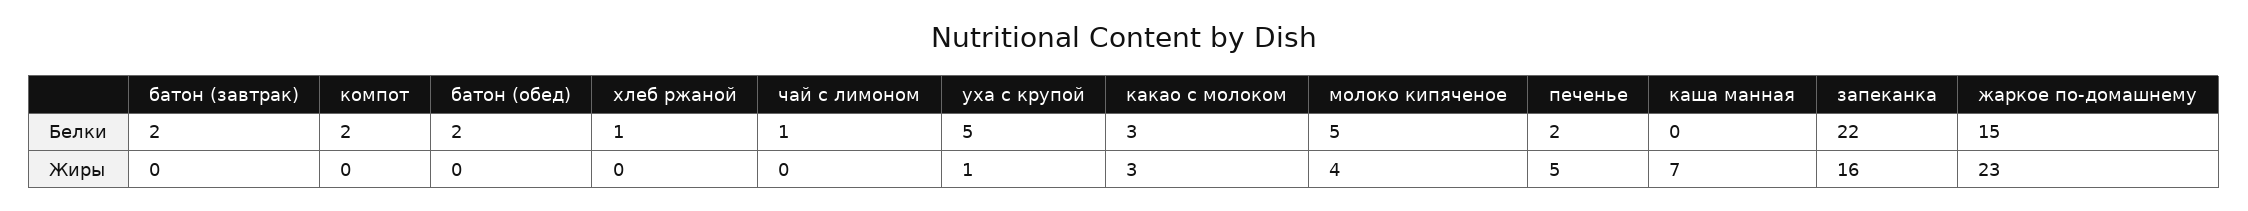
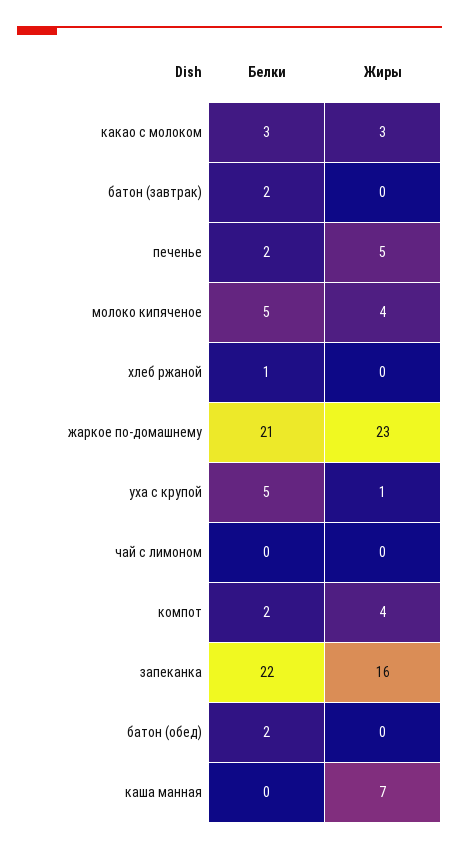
  {
    "батон (завтрак)": {
      "Белки": 2,
      "Жиры": 0
    },
    "компот": {
      "Белки": 2,
-     "Жиры": 0
+     "Жиры": 4
    },
    "батон (обед)": {
      "Белки": 2,
      "Жиры": 0
    },
    "хлеб ржаной": {
      "Белки": 1,
      "Жиры": 0
    },
    "чай с лимоном": {
-     "Белки": 1,
+     "Белки": 0,
      "Жиры": 0
    },
    "уха с крупой": {
      "Белки": 5,
      "Жиры": 1
    },
    "какао с молоком": {
      "Белки": 3,
      "Жиры": 3
    },
    "молоко кипяченое": {
      "Белки": 5,
      "Жиры": 4
    },
    "печенье": {
      "Белки": 2,
      "Жиры": 5
    },
    "каша манная": {
      "Белки": 0,
      "Жиры": 7
    },
    "запеканка": {
      "Белки": 22,
      "Жиры": 16
    },
    "жаркое по-домашнему": {
-     "Белки": 15,
+     "Белки": 21,
      "Жиры": 23
    }
  }

